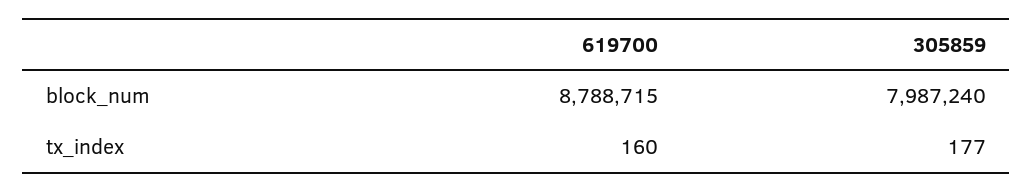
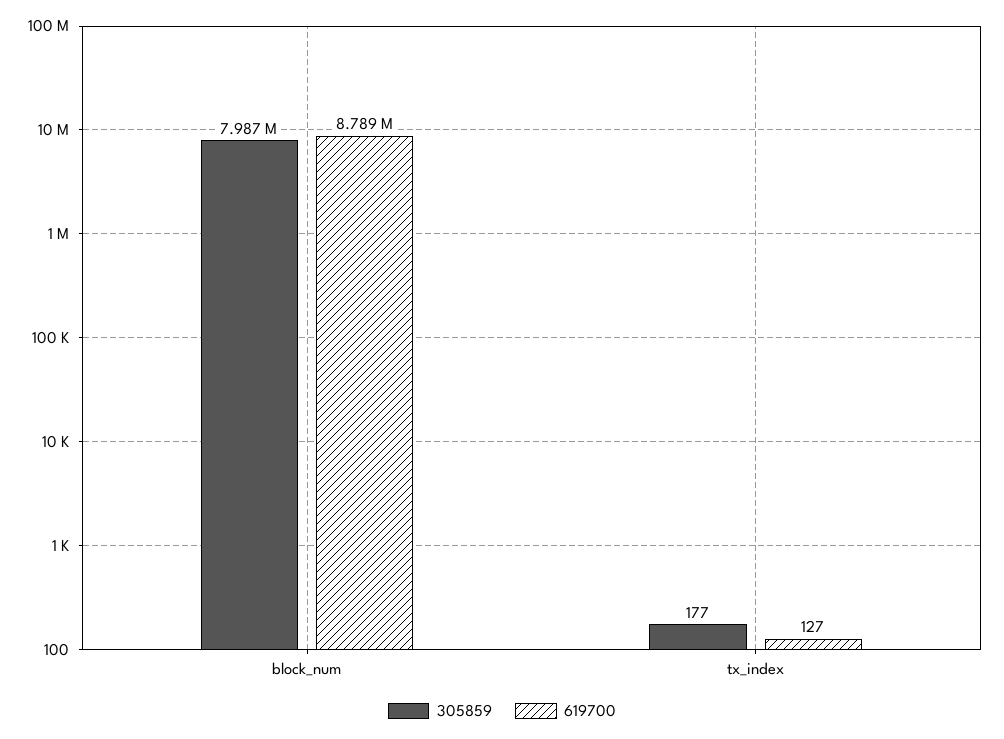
  {
    "619700": {
      "block_num": 8788715,
-     "tx_index": 160
+     "tx_index": 127
    },
    "305859": {
      "block_num": 7987240,
      "tx_index": 177
    }
  }

